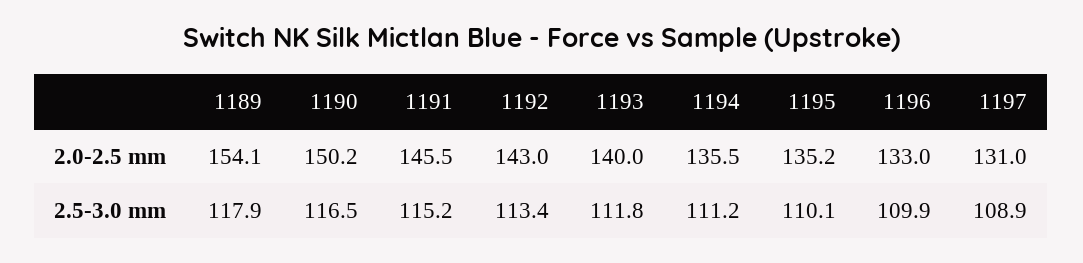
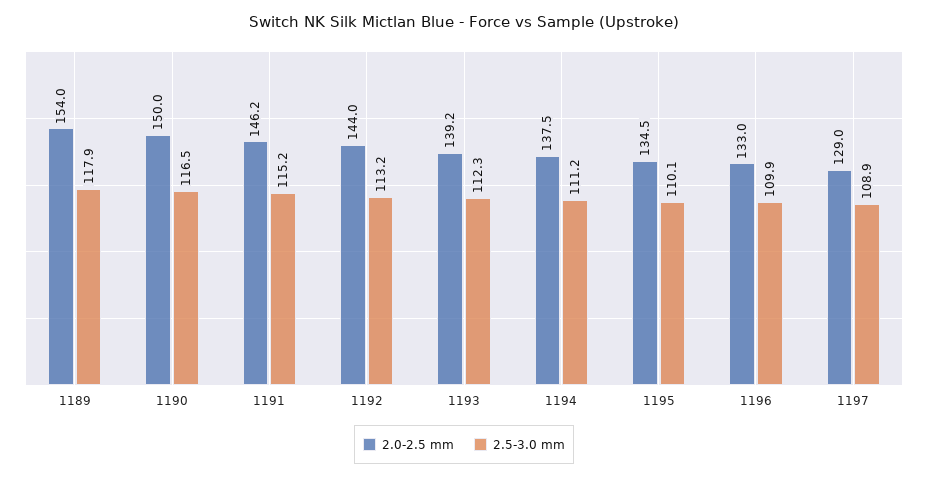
  {
    "2.0-2.5 mm": {
-     "1189": 154.1,
+     "1189": 154,
-     "1190": 150.2,
+     "1190": 150,
-     "1191": 145.5,
+     "1191": 146.2,
-     "1192": 143,
+     "1192": 144,
-     "1193": 140,
+     "1193": 139.2,
-     "1194": 135.5,
+     "1194": 137.5,
-     "1195": 135.2,
+     "1195": 134.5,
      "1196": 133,
-     "1197": 131
+     "1197": 129
    },
    "2.5-3.0 mm": {
      "1189": 117.9,
      "1190": 116.5,
      "1191": 115.2,
-     "1192": 113.4,
+     "1192": 113.2,
-     "1193": 111.8,
+     "1193": 112.3,
      "1194": 111.2,
      "1195": 110.1,
      "1196": 109.9,
      "1197": 108.9
    }
  }

